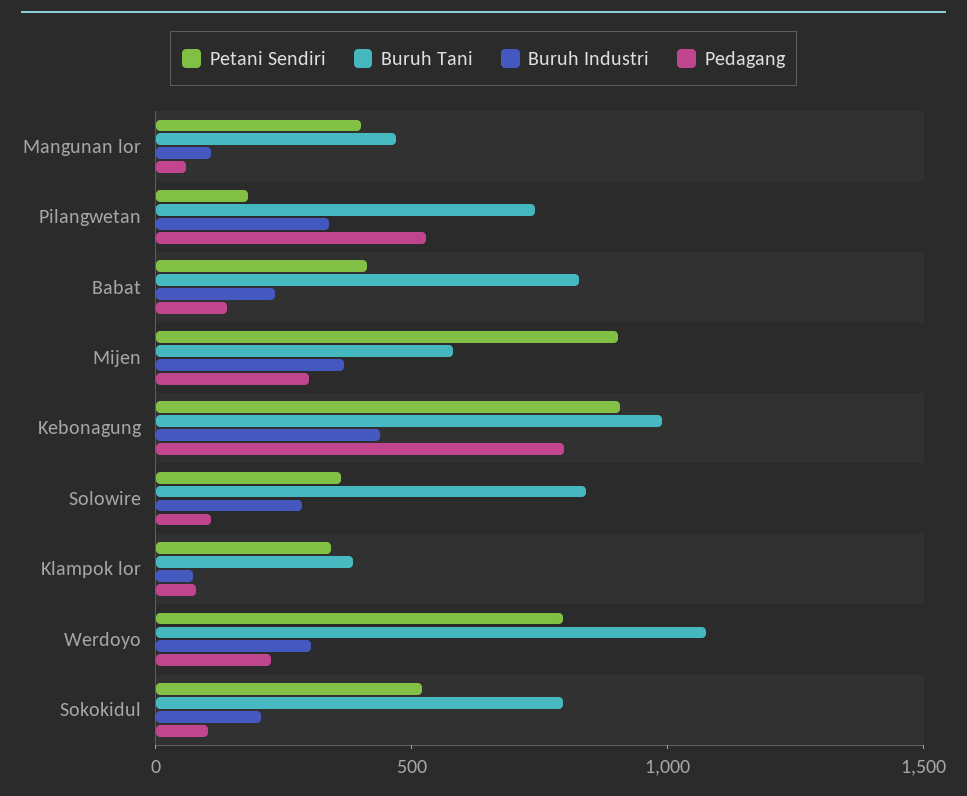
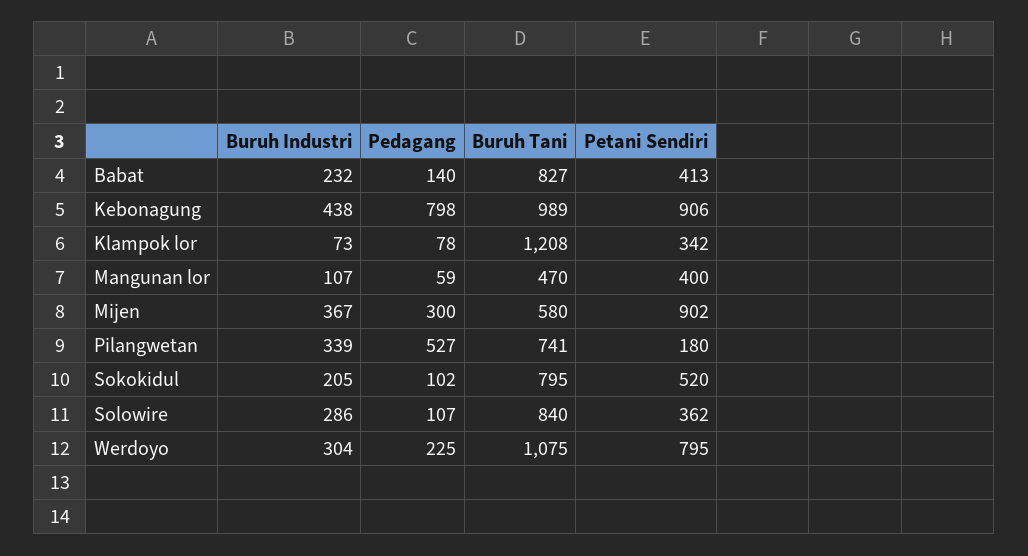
  {
    "Petani Sendiri": {
      "Mangunan lor": 400,
      "Pilangwetan": 180,
      "Babat": 413,
      "Mijen": 902,
      "Kebonagung": 906,
      "Solowire": 362,
      "Klampok lor": 342,
      "Werdoyo": 795,
      "Sokokidul": 520
    },
    "Buruh Tani": {
      "Mangunan lor": 470,
      "Pilangwetan": 741,
      "Babat": 827,
      "Mijen": 580,
      "Kebonagung": 989,
      "Solowire": 840,
-     "Klampok lor": 400,
+     "Klampok lor": 1208,
      "Werdoyo": 1075,
      "Sokokidul": 795
    },
    "Buruh Industri": {
      "Mangunan lor": 107,
      "Pilangwetan": 339,
      "Babat": 232,
      "Mijen": 367,
      "Kebonagung": 438,
      "Solowire": 286,
      "Klampok lor": 73,
      "Werdoyo": 304,
      "Sokokidul": 205
    },
    "Pedagang": {
      "Mangunan lor": 59,
      "Pilangwetan": 527,
      "Babat": 140,
      "Mijen": 300,
      "Kebonagung": 798,
      "Solowire": 107,
      "Klampok lor": 78,
      "Werdoyo": 225,
      "Sokokidul": 102
    }
  }

